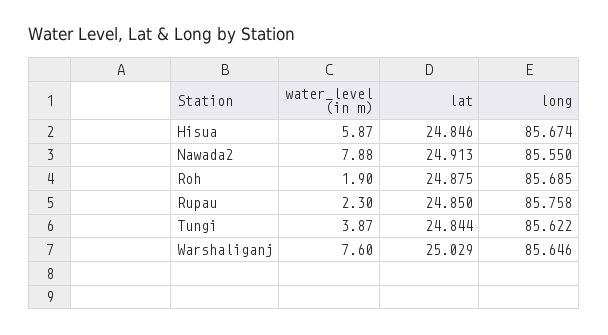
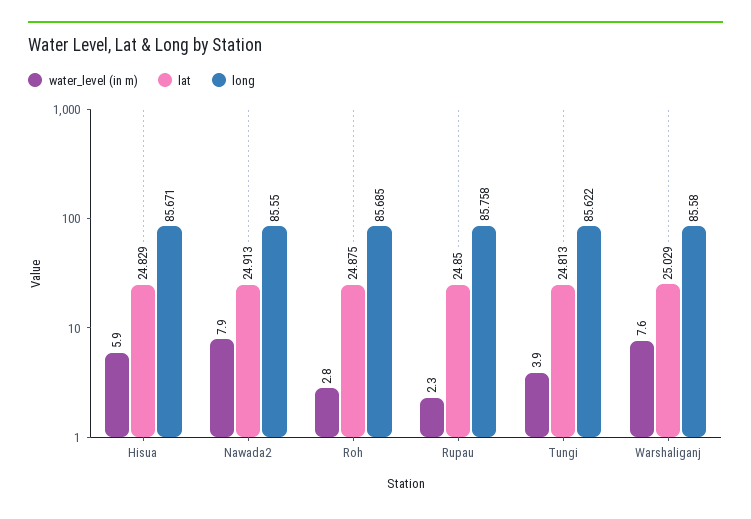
  {
    "water_level (in m)": {
      "Hisua": 5.87,
      "Nawada2": 7.88,
-     "Roh": 1.9,
+     "Roh": 2.8,
      "Rupau": 2.3,
      "Tungi": 3.87,
      "Warshaliganj": 7.6
    },
    "lat": {
-     "Hisua": 24.846,
+     "Hisua": 24.829,
      "Nawada2": 24.913,
      "Roh": 24.875,
      "Rupau": 24.85,
-     "Tungi": 24.844,
+     "Tungi": 24.813,
      "Warshaliganj": 25.029
    },
    "long": {
-     "Hisua": 85.674,
+     "Hisua": 85.671,
      "Nawada2": 85.55,
      "Roh": 85.685,
      "Rupau": 85.758,
      "Tungi": 85.622,
-     "Warshaliganj": 85.646
+     "Warshaliganj": 85.58
    }
  }

